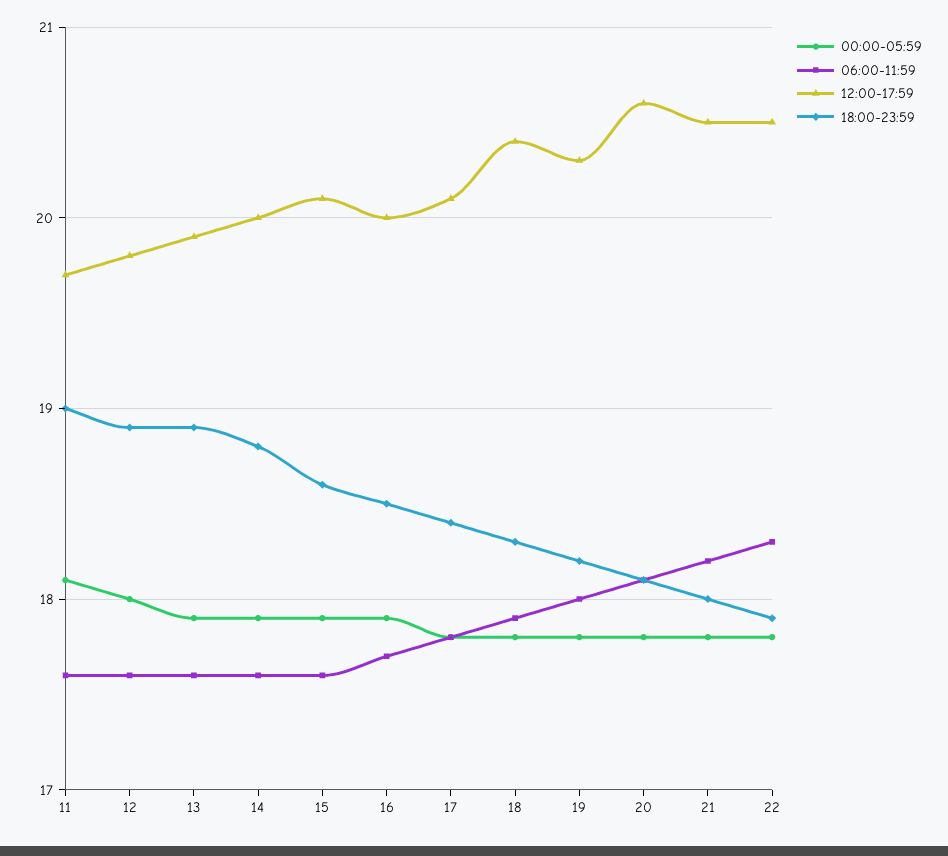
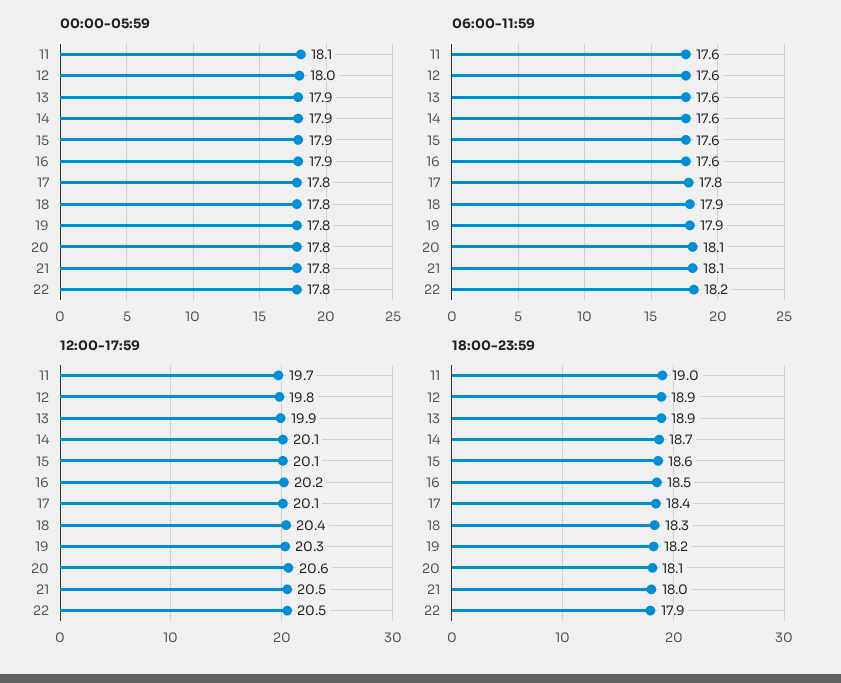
  {
    "00:00-05:59": {
      "11": 18.1,
      "12": 18,
      "13": 17.9,
      "14": 17.9,
      "15": 17.9,
      "16": 17.9,
      "17": 17.8,
      "18": 17.8,
      "19": 17.8,
      "20": 17.8,
      "21": 17.8,
      "22": 17.8
    },
    "06:00-11:59": {
      "11": 17.6,
      "12": 17.6,
      "13": 17.6,
      "14": 17.6,
      "15": 17.6,
-     "16": 17.7,
+     "16": 17.6,
      "17": 17.8,
      "18": 17.9,
-     "19": 18,
+     "19": 17.9,
      "20": 18.1,
-     "21": 18.2,
+     "21": 18.1,
-     "22": 18.3
+     "22": 18.2
    },
    "12:00-17:59": {
      "11": 19.7,
      "12": 19.8,
      "13": 19.9,
-     "14": 20,
+     "14": 20.1,
      "15": 20.1,
-     "16": 20,
+     "16": 20.2,
      "17": 20.1,
      "18": 20.4,
      "19": 20.3,
      "20": 20.6,
      "21": 20.5,
      "22": 20.5
    },
    "18:00-23:59": {
      "11": 19,
      "12": 18.9,
      "13": 18.9,
-     "14": 18.8,
+     "14": 18.7,
      "15": 18.6,
      "16": 18.5,
      "17": 18.4,
      "18": 18.3,
      "19": 18.2,
      "20": 18.1,
      "21": 18,
      "22": 17.9
    }
  }

